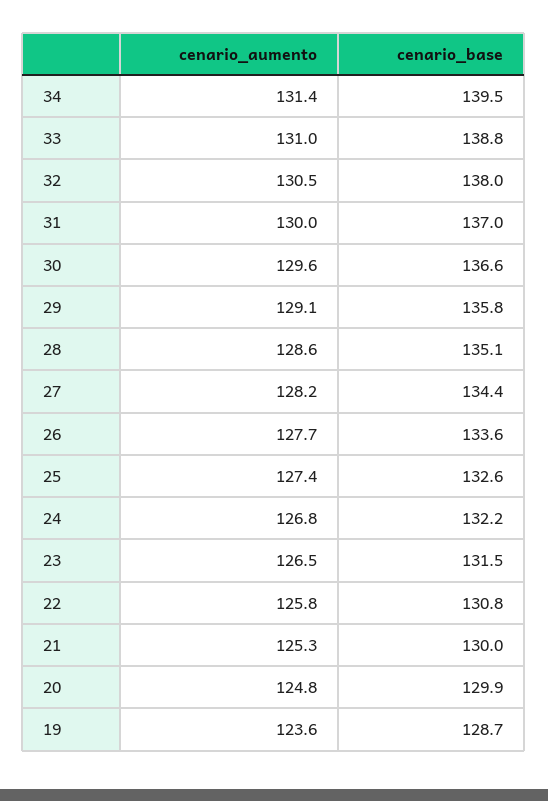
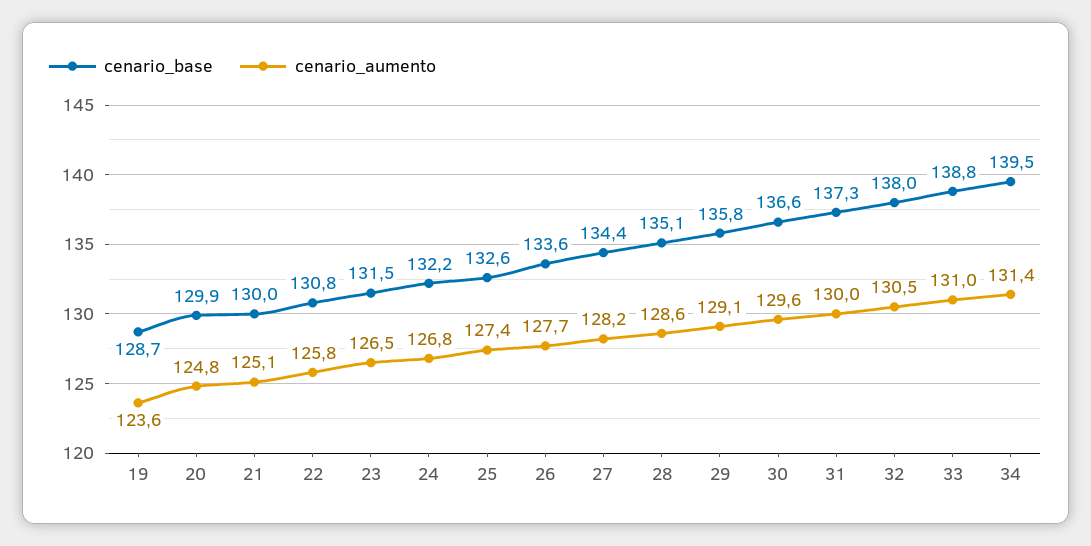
  {
    "cenario_aumento": {
      "34": 131.4,
      "33": 131,
      "32": 130.5,
      "31": 130,
      "30": 129.6,
      "29": 129.1,
      "28": 128.6,
      "27": 128.2,
      "26": 127.7,
      "25": 127.4,
      "24": 126.8,
      "23": 126.5,
      "22": 125.8,
-     "21": 125.3,
+     "21": 125.1,
      "20": 124.8,
      "19": 123.6
    },
    "cenario_base": {
      "34": 139.5,
      "33": 138.8,
      "32": 138,
-     "31": 137,
+     "31": 137.3,
      "30": 136.6,
      "29": 135.8,
      "28": 135.1,
      "27": 134.4,
      "26": 133.6,
      "25": 132.6,
      "24": 132.2,
      "23": 131.5,
      "22": 130.8,
      "21": 130,
      "20": 129.9,
      "19": 128.7
    }
  }

